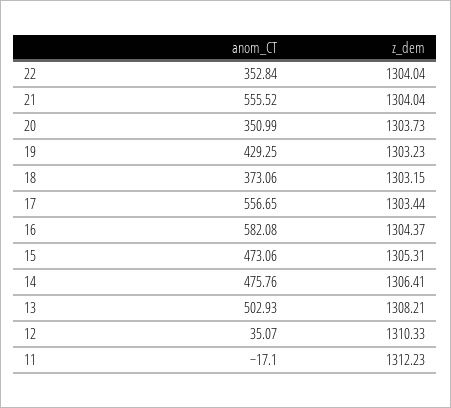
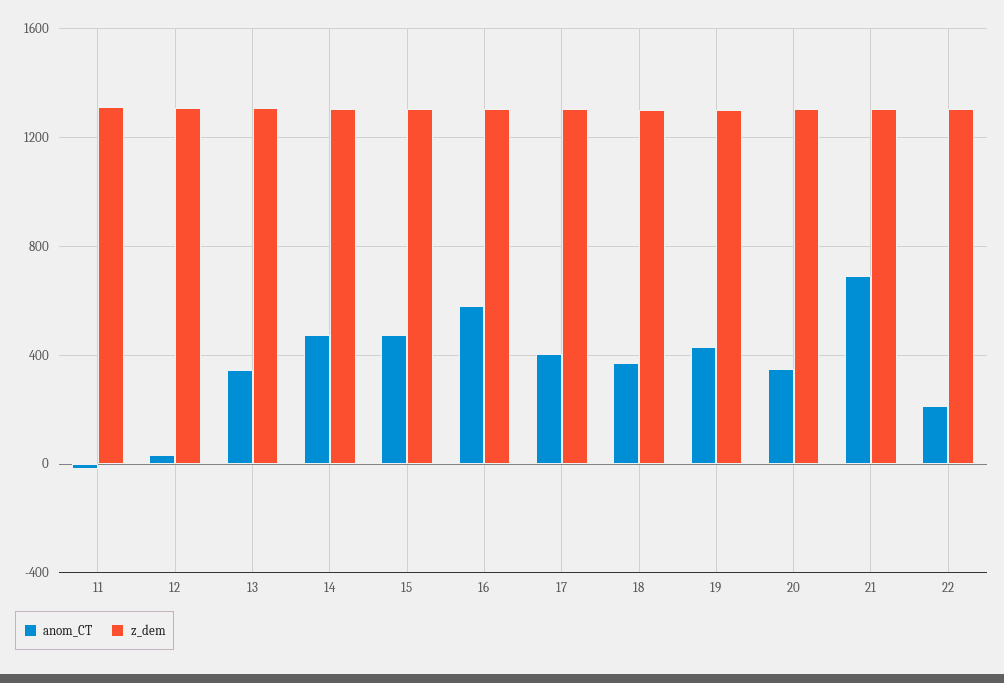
  {
    "anom_CT": {
-     "22": 352.84,
+     "22": 200,
-     "21": 555.52,
+     "21": 700,
      "20": 350.99,
      "19": 429.25,
      "18": 373.06,
-     "17": 556.65,
+     "17": 400,
      "16": 582.08,
      "15": 473.06,
      "14": 475.76,
-     "13": 502.93,
+     "13": 350,
      "12": 35.07,
      "11": -17.1
    },
    "z_dem": {
      "22": 1304.04,
      "21": 1304.04,
      "20": 1303.73,
      "19": 1303.23,
      "18": 1303.15,
      "17": 1303.44,
      "16": 1304.37,
      "15": 1305.31,
      "14": 1306.41,
      "13": 1308.21,
      "12": 1310.33,
      "11": 1312.23
    }
  }

